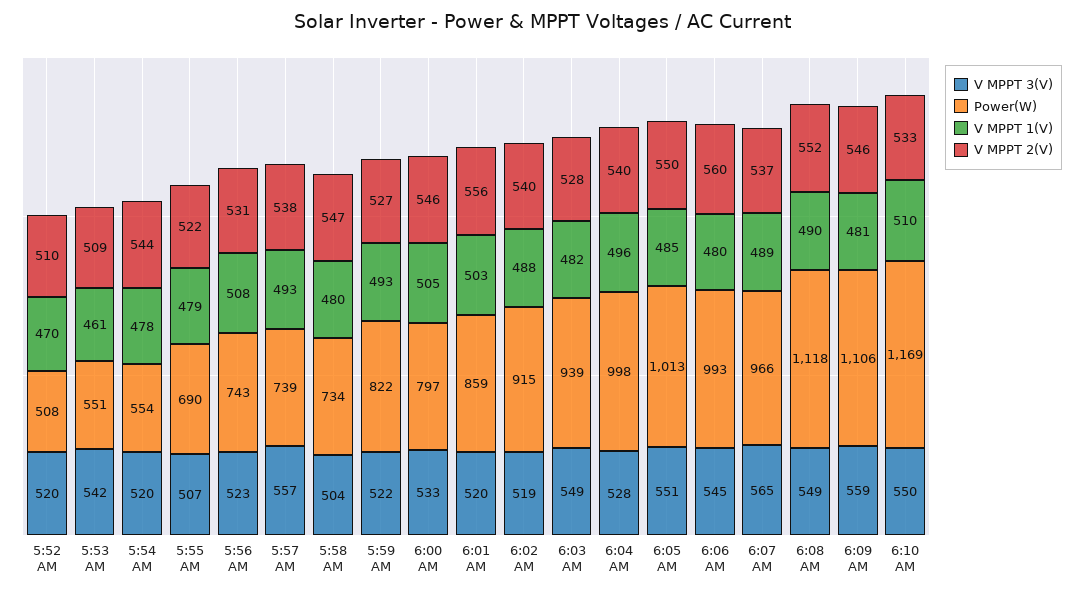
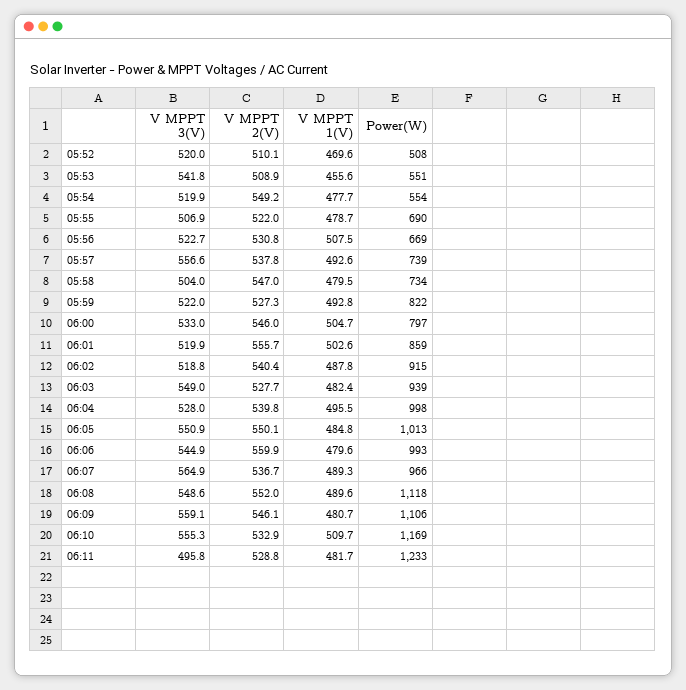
  {
    "V MPPT 3(V)": {
      "5:52 AM": 520,
      "5:53 AM": 541.8,
      "5:54 AM": 519.9,
      "5:55 AM": 506.9,
      "5:56 AM": 522.7,
      "5:57 AM": 556.6,
      "5:58 AM": 504,
      "5:59 AM": 522,
      "6:00 AM": 533,
      "6:01 AM": 519.9,
      "6:02 AM": 518.8,
      "6:03 AM": 549,
      "6:04 AM": 528,
      "6:05 AM": 550.9,
      "6:06 AM": 544.9,
      "6:07 AM": 564.9,
      "6:08 AM": 548.6,
      "6:09 AM": 559.1,
-     "6:10 AM": 550
+     "6:10 AM": 555.3,
+     "06:11": 495.8
    },
    "Power(W)": {
      "5:52 AM": 508,
      "5:53 AM": 551,
      "5:54 AM": 554,
      "5:55 AM": 690,
-     "5:56 AM": 743,
+     "5:56 AM": 669,
      "5:57 AM": 739,
      "5:58 AM": 734,
      "5:59 AM": 822,
      "6:00 AM": 797,
      "6:01 AM": 859,
      "6:02 AM": 915,
      "6:03 AM": 939,
      "6:04 AM": 998,
      "6:05 AM": 1013,
      "6:06 AM": 993,
      "6:07 AM": 966,
      "6:08 AM": 1118,
      "6:09 AM": 1106,
-     "6:10 AM": 1169
+     "6:10 AM": 1169,
+     "06:11": 1233
    },
    "V MPPT 1(V)": {
      "5:52 AM": 469.6,
-     "5:53 AM": 461,
+     "5:53 AM": 455.6,
      "5:54 AM": 477.7,
      "5:55 AM": 478.7,
      "5:56 AM": 507.5,
      "5:57 AM": 492.6,
      "5:58 AM": 479.5,
      "5:59 AM": 492.8,
      "6:00 AM": 504.7,
      "6:01 AM": 502.6,
      "6:02 AM": 487.8,
      "6:03 AM": 482.4,
      "6:04 AM": 495.5,
      "6:05 AM": 484.8,
      "6:06 AM": 479.6,
      "6:07 AM": 489.3,
      "6:08 AM": 489.6,
      "6:09 AM": 480.7,
-     "6:10 AM": 509.7
+     "6:10 AM": 509.7,
+     "06:11": 481.7
    },
    "V MPPT 2(V)": {
      "5:52 AM": 510.1,
      "5:53 AM": 508.9,
-     "5:54 AM": 544,
+     "5:54 AM": 549.2,
      "5:55 AM": 522,
      "5:56 AM": 530.8,
      "5:57 AM": 537.8,
      "5:58 AM": 547,
      "5:59 AM": 527.3,
      "6:00 AM": 546,
      "6:01 AM": 555.7,
      "6:02 AM": 540.4,
      "6:03 AM": 527.7,
      "6:04 AM": 539.8,
      "6:05 AM": 550.1,
      "6:06 AM": 559.9,
      "6:07 AM": 536.7,
      "6:08 AM": 552,
      "6:09 AM": 546.1,
-     "6:10 AM": 532.9
+     "6:10 AM": 532.9,
+     "06:11": 528.8
    }
  }

